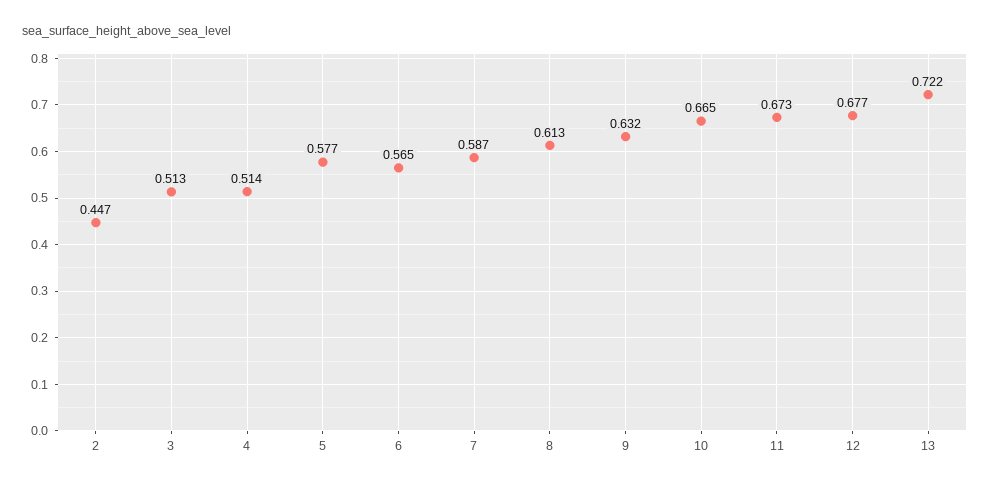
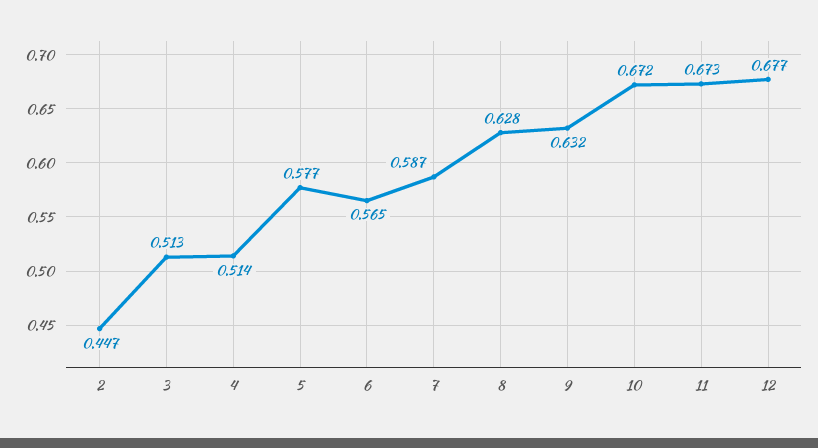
  {
    "2": 0.447,
    "3": 0.513,
    "4": 0.514,
    "5": 0.577,
    "6": 0.565,
    "7": 0.587,
-   "8": 0.613,
+   "8": 0.628,
    "9": 0.632,
-   "10": 0.665,
+   "10": 0.672,
    "11": 0.673,
-   "12": 0.677,
+   "12": 0.677
-   "13": 0.722
  }

